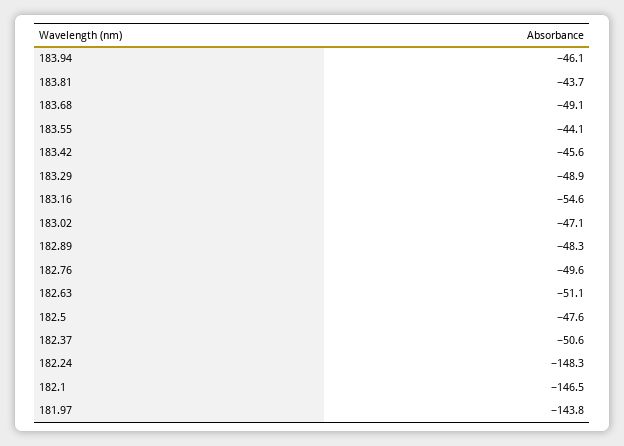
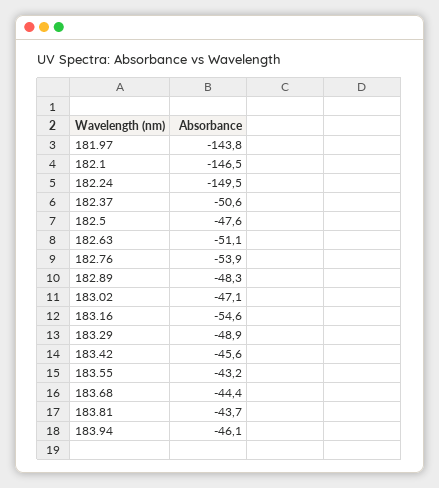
  {
    "183.94": -46.1,
    "183.81": -43.7,
-   "183.68": -49.1,
+   "183.68": -44.4,
-   "183.55": -44.1,
+   "183.55": -43.2,
    "183.42": -45.6,
    "183.29": -48.9,
    "183.16": -54.6,
    "183.02": -47.1,
    "182.89": -48.3,
-   "182.76": -49.6,
+   "182.76": -53.9,
    "182.63": -51.1,
    "182.5": -47.6,
    "182.37": -50.6,
-   "182.24": -148.3,
+   "182.24": -149.5,
    "182.1": -146.5,
    "181.97": -143.8
  }

